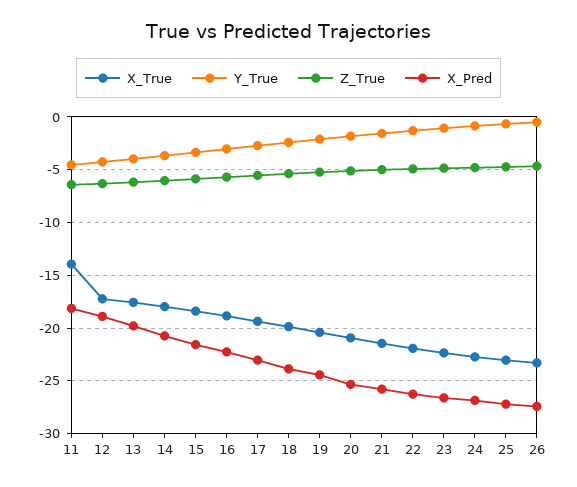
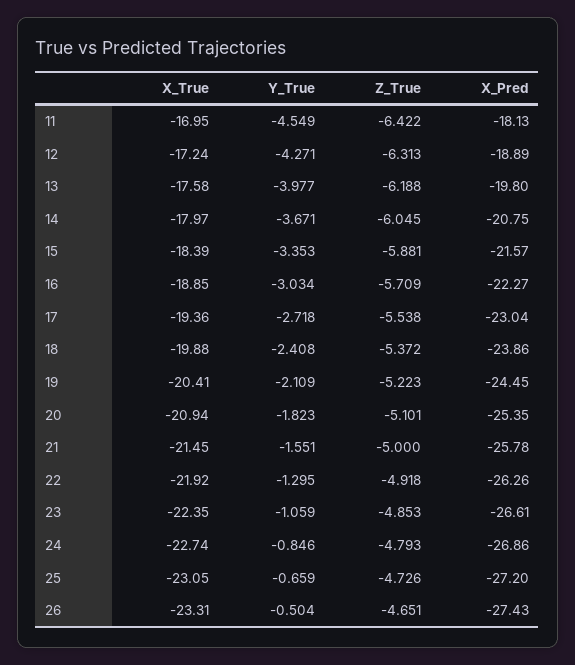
  {
    "X_True": {
-     "11": -14,
+     "11": -16.95,
      "12": -17.24,
      "13": -17.58,
      "14": -17.97,
      "15": -18.39,
      "16": -18.85,
      "17": -19.36,
      "18": -19.88,
      "19": -20.41,
      "20": -20.94,
      "21": -21.45,
      "22": -21.92,
      "23": -22.35,
      "24": -22.74,
      "25": -23.05,
      "26": -23.31
    },
    "Y_True": {
      "11": -4.549,
      "12": -4.271,
      "13": -3.977,
      "14": -3.671,
      "15": -3.353,
      "16": -3.034,
      "17": -2.718,
      "18": -2.408,
      "19": -2.109,
      "20": -1.823,
      "21": -1.551,
      "22": -1.295,
      "23": -1.059,
      "24": -0.846,
      "25": -0.659,
      "26": -0.504
    },
    "Z_True": {
      "11": -6.422,
      "12": -6.313,
      "13": -6.188,
      "14": -6.045,
      "15": -5.881,
      "16": -5.709,
      "17": -5.538,
      "18": -5.372,
      "19": -5.223,
      "20": -5.101,
      "21": -5,
      "22": -4.918,
      "23": -4.853,
      "24": -4.793,
      "25": -4.726,
      "26": -4.651
    },
    "X_Pred": {
      "11": -18.13,
      "12": -18.89,
      "13": -19.8,
      "14": -20.75,
      "15": -21.57,
      "16": -22.27,
      "17": -23.04,
      "18": -23.86,
      "19": -24.45,
      "20": -25.35,
      "21": -25.78,
      "22": -26.26,
      "23": -26.61,
      "24": -26.86,
      "25": -27.2,
      "26": -27.43
    }
  }

